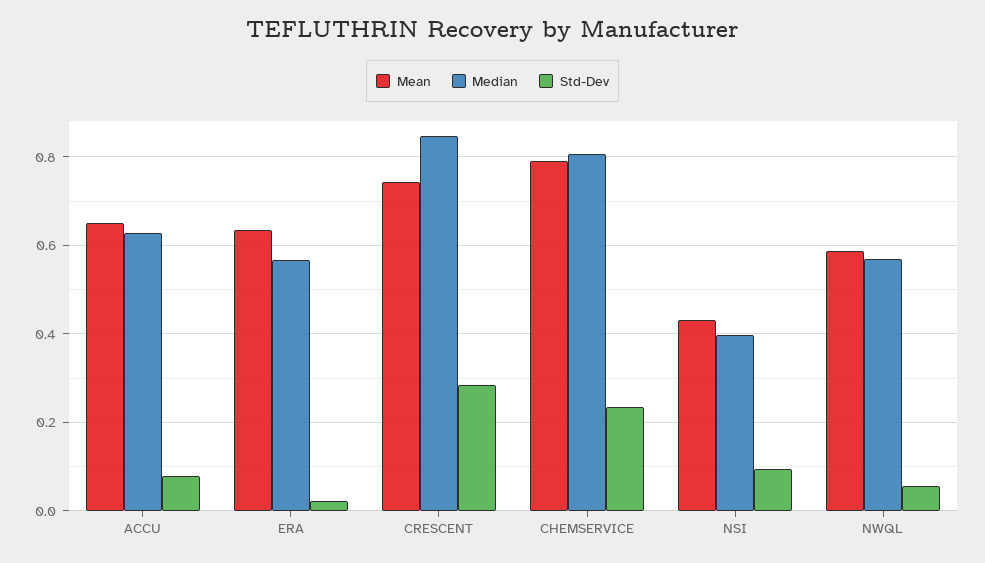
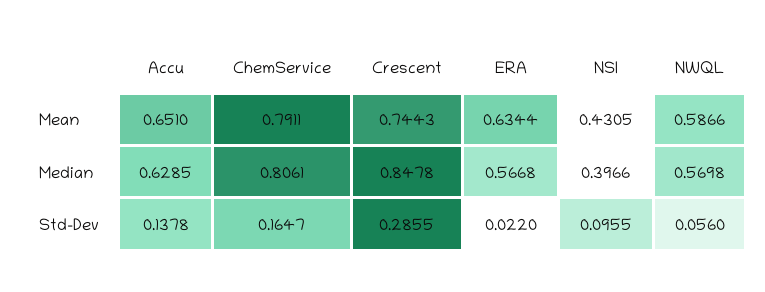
  {
    "Mean": {
      "ACCU": 0.651,
      "ERA": 0.6344,
      "CRESCENT": 0.7443,
      "CHEMSERVICE": 0.7911,
      "NSI": 0.4305,
      "NWQL": 0.5866
    },
    "Median": {
      "ACCU": 0.6285,
      "ERA": 0.5668,
      "CRESCENT": 0.8478,
      "CHEMSERVICE": 0.8061,
      "NSI": 0.3966,
      "NWQL": 0.5698
    },
    "Std-Dev": {
-     "ACCU": 0.08,
+     "ACCU": 0.1378,
      "ERA": 0.022,
      "CRESCENT": 0.2855,
-     "CHEMSERVICE": 0.24,
+     "CHEMSERVICE": 0.1647,
      "NSI": 0.0955,
      "NWQL": 0.056
    }
  }

